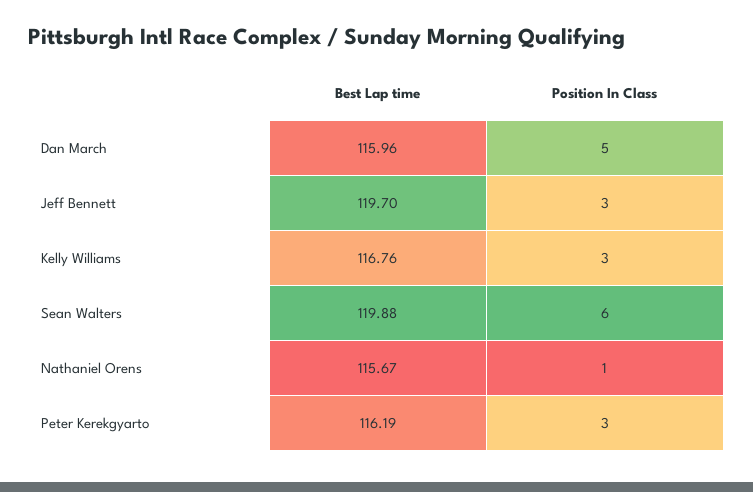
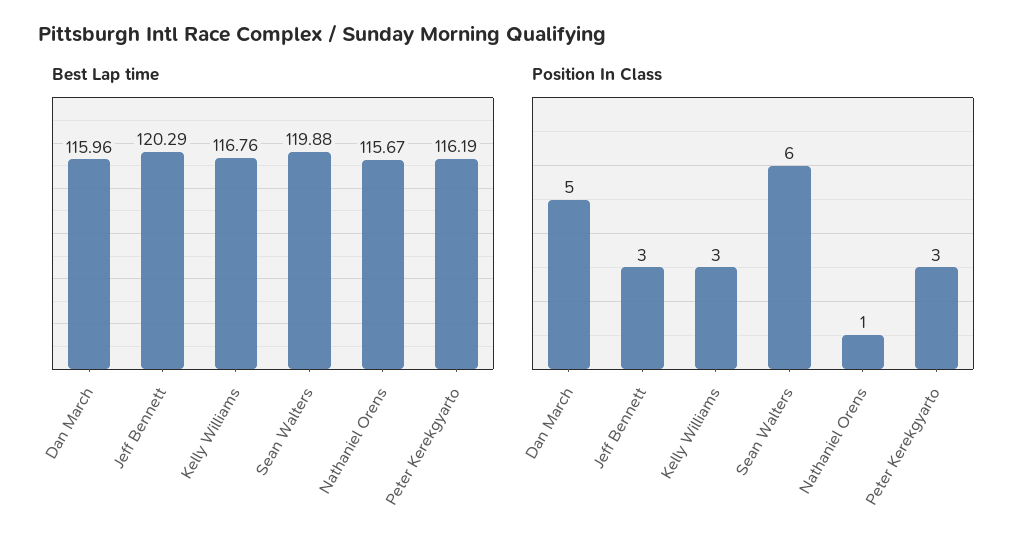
  {
    "Best Lap time": {
      "Dan March": 115.96,
-     "Jeff Bennett": 119.7,
+     "Jeff Bennett": 120.29,
      "Kelly Williams": 116.76,
      "Sean Walters": 119.88,
      "Nathaniel Orens": 115.67,
      "Peter Kerekgyarto": 116.19
    },
    "Position In Class": {
      "Dan March": 5,
      "Jeff Bennett": 3,
      "Kelly Williams": 3,
      "Sean Walters": 6,
      "Nathaniel Orens": 1,
      "Peter Kerekgyarto": 3
    }
  }

